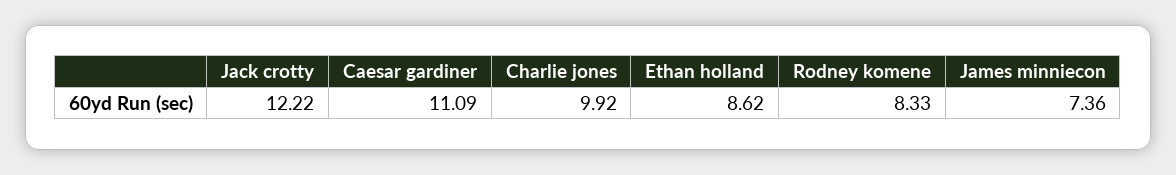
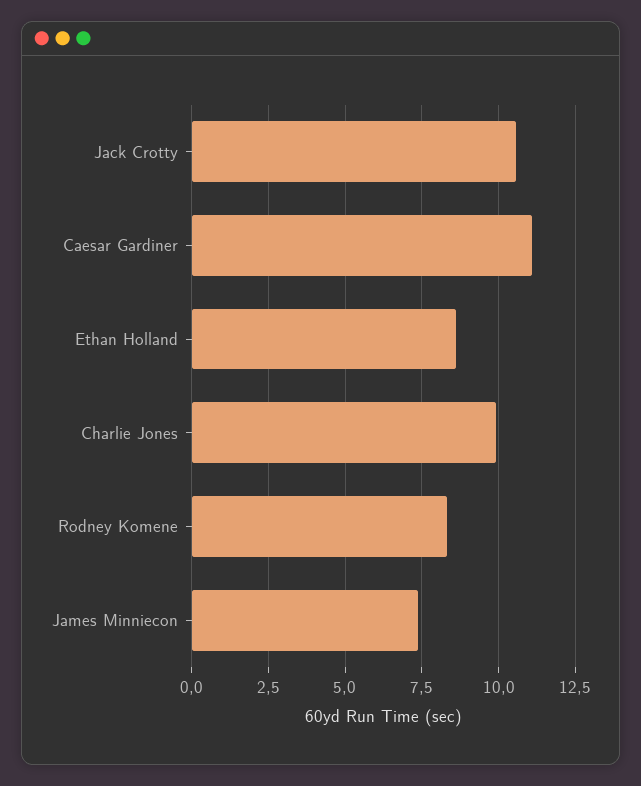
  {
-   "Jack crotty": 12.22,
+   "Jack crotty": 10.5,
    "Caesar gardiner": 11.09,
    "Charlie jones": 9.92,
    "Ethan holland": 8.62,
    "Rodney komene": 8.33,
    "James minniecon": 7.36
  }

